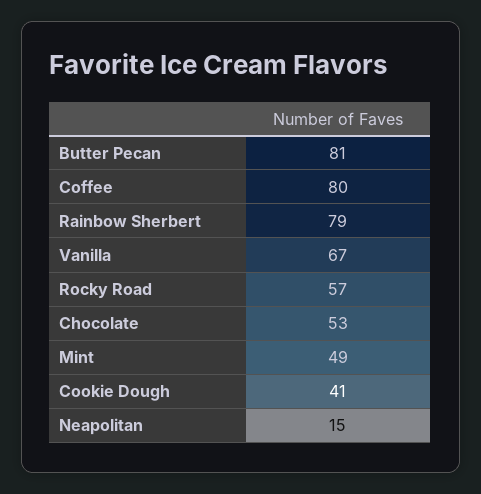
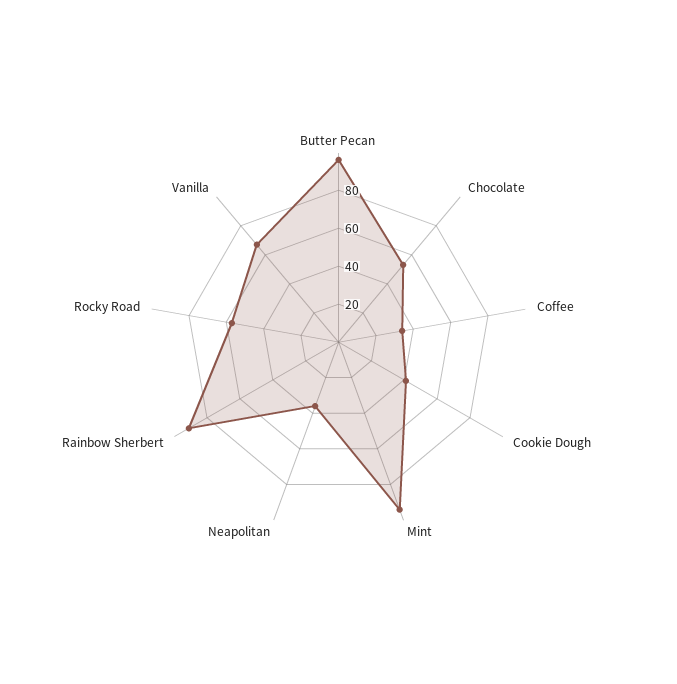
  {
-   "Butter Pecan": 81,
+   "Butter Pecan": 95,
-   "Coffee": 80,
+   "Coffee": 35,
-   "Rainbow Sherbert": 79,
+   "Rainbow Sherbert": 90,
    "Vanilla": 67,
    "Rocky Road": 57,
    "Chocolate": 53,
-   "Mint": 49,
+   "Mint": 95,
    "Cookie Dough": 41,
-   "Neapolitan": 15
+   "Neapolitan": 35
  }

